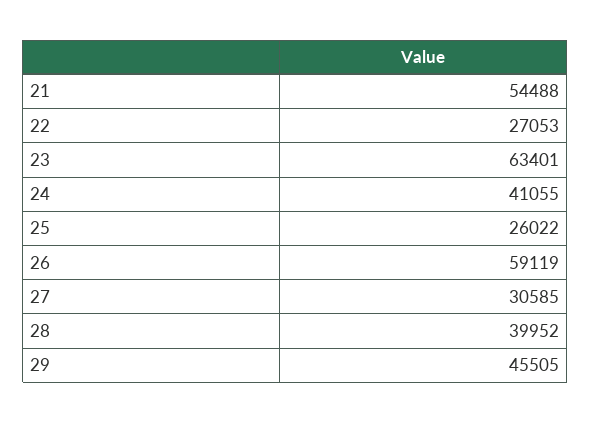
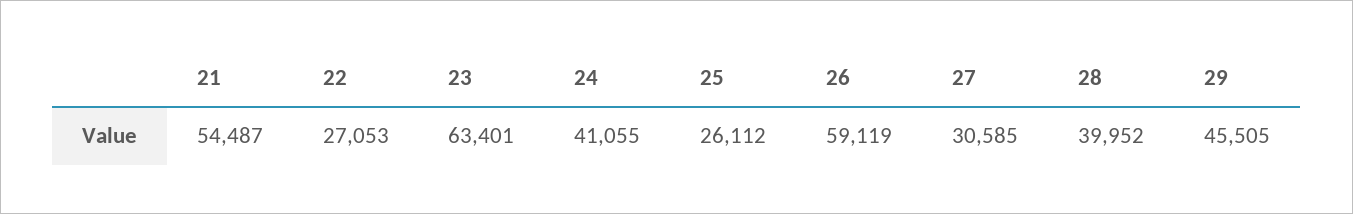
  {
-   "21": 54488,
+   "21": 54487,
    "22": 27053,
    "23": 63401,
    "24": 41055,
-   "25": 26022,
+   "25": 26112,
    "26": 59119,
    "27": 30585,
    "28": 39952,
    "29": 45505
  }

